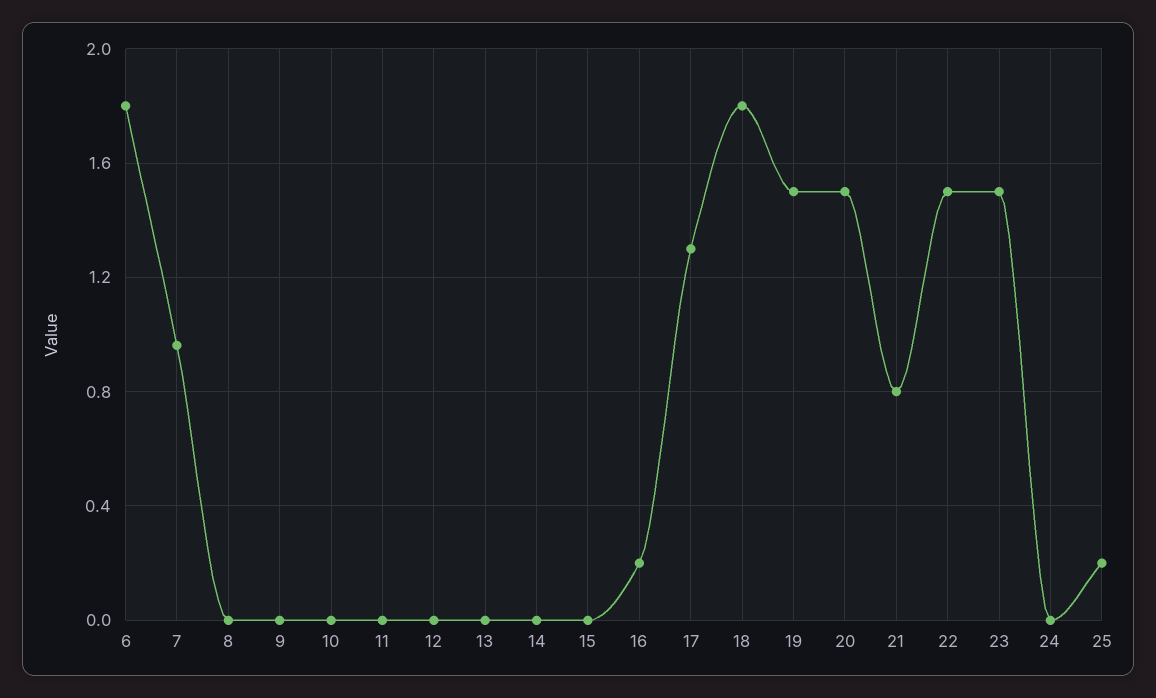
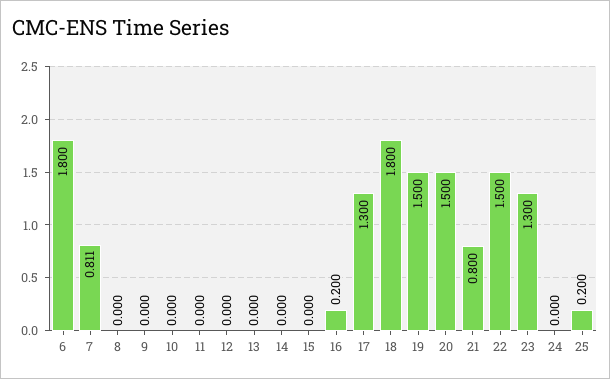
  {
    "6": 1.8,
-   "7": 0.95,
+   "7": 0.811,
    "8": 0,
    "9": 0,
    "10": 0,
    "11": 0,
    "12": 0,
    "13": 0,
    "14": 0,
    "15": 0,
    "16": 0.2,
    "17": 1.3,
    "18": 1.8,
    "19": 1.5,
    "20": 1.5,
    "21": 0.8,
    "22": 1.5,
-   "23": 1.5,
+   "23": 1.3,
    "24": 0,
    "25": 0.2
  }

